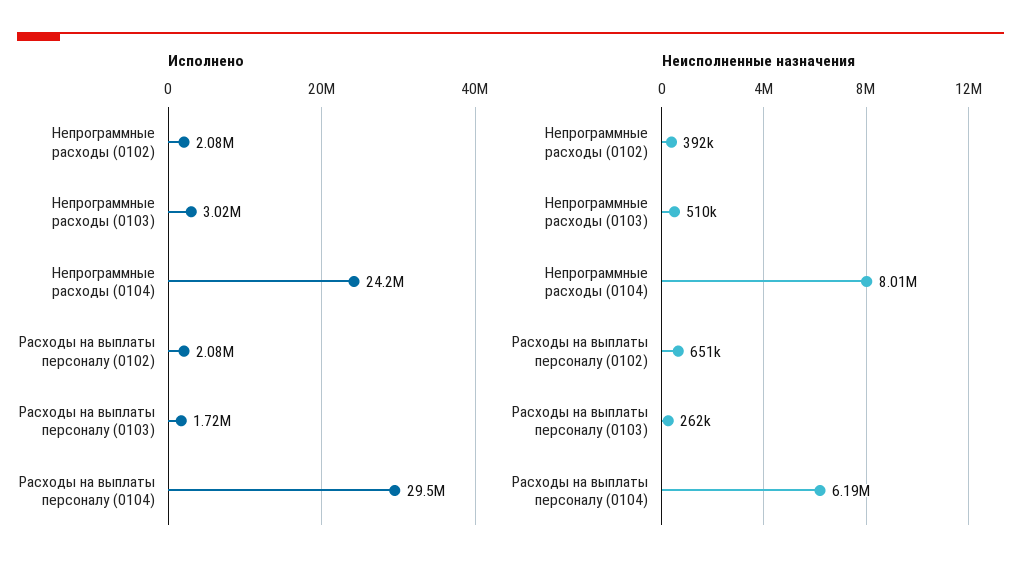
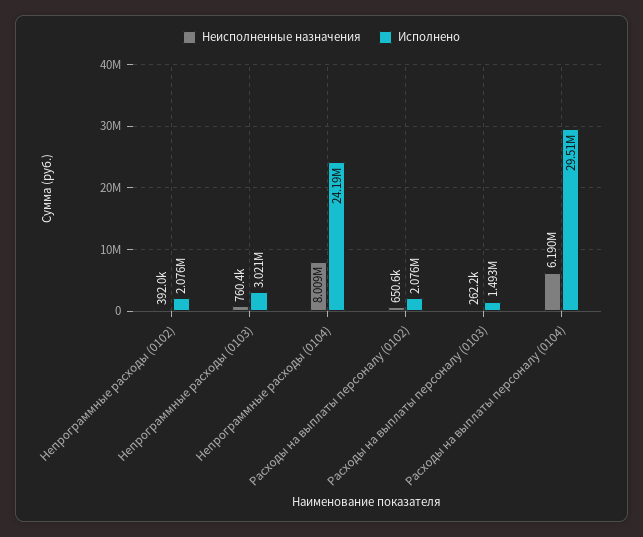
  {
    "Исполнено": {
      "Непрограммные расходы (0102)": 2076000,
      "Непрограммные расходы (0103)": 3021000,
      "Непрограммные расходы (0104)": 24190000,
      "Расходы на выплаты персоналу (0102)": 2076000,
-     "Расходы на выплаты персоналу (0103)": 1720000,
+     "Расходы на выплаты персоналу (0103)": 1493000,
      "Расходы на выплаты персоналу (0104)": 29510000
    },
    "Неисполненные назначения": {
      "Непрограммные расходы (0102)": 392000,
-     "Непрограммные расходы (0103)": 510000,
+     "Непрограммные расходы (0103)": 760400,
      "Непрограммные расходы (0104)": 8009000,
      "Расходы на выплаты персоналу (0102)": 650600,
      "Расходы на выплаты персоналу (0103)": 262200,
      "Расходы на выплаты персоналу (0104)": 6190000
    }
  }

